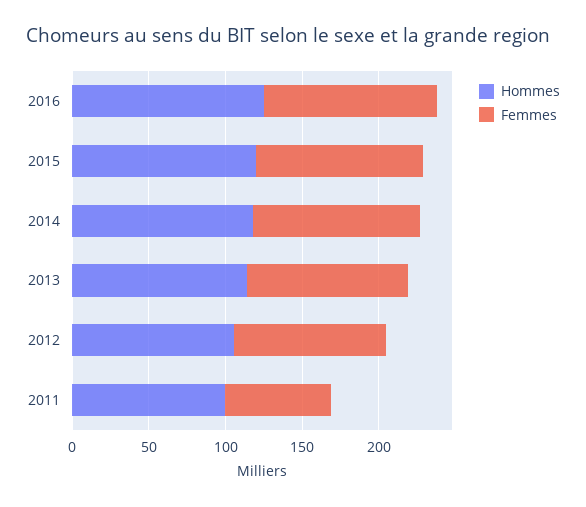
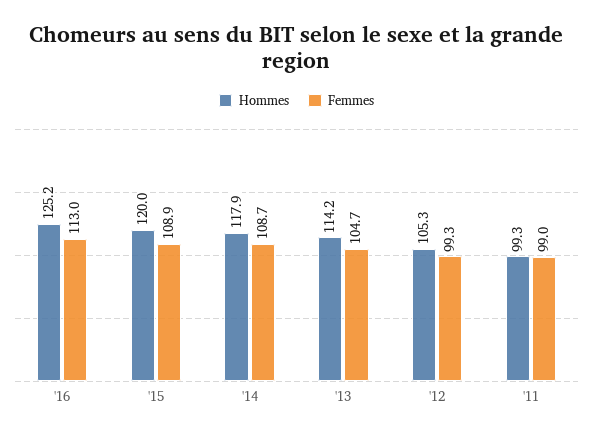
  {
    "Hommes": {
      "2016": 125.2,
      "2015": 120,
      "2014": 117.9,
      "2013": 114.2,
      "2012": 105.3,
      "2011": 99.3
    },
    "Femmes": {
      "2016": 113,
      "2015": 108.9,
      "2014": 108.7,
      "2013": 104.7,
      "2012": 99.3,
-     "2011": 70
+     "2011": 99
    }
  }

